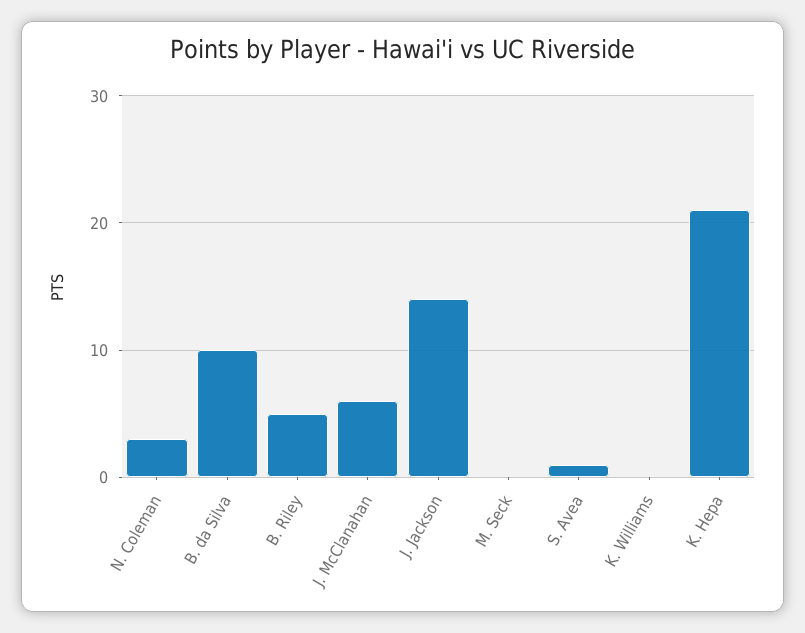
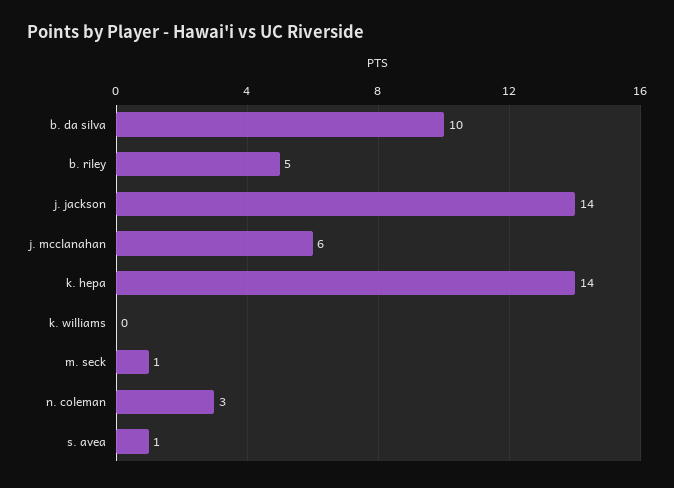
  {
    "N. Coleman": 3,
    "B. da Silva": 10,
    "B. Riley": 5,
    "J. McClanahan": 6,
    "J. Jackson": 14,
-   "M. Seck": 0,
+   "M. Seck": 1,
    "S. Avea": 1,
    "K. Williams": 0,
-   "K. Hepa": 21
+   "K. Hepa": 14
  }

